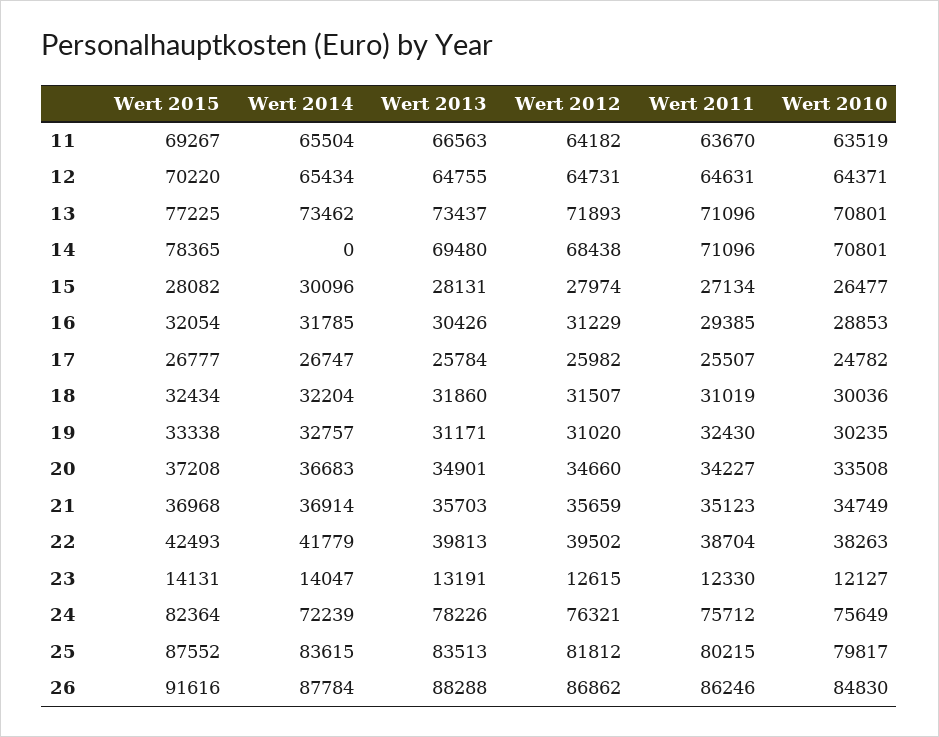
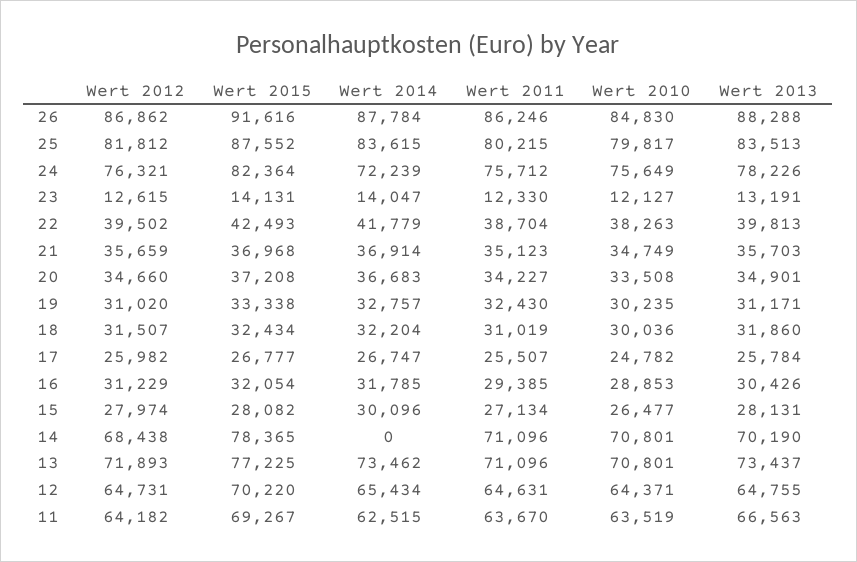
  {
    "Wert 2015": {
      "11": 69267,
      "12": 70220,
      "13": 77225,
      "14": 78365,
      "15": 28082,
      "16": 32054,
      "17": 26777,
      "18": 32434,
      "19": 33338,
      "20": 37208,
      "21": 36968,
      "22": 42493,
      "23": 14131,
      "24": 82364,
      "25": 87552,
      "26": 91616
    },
    "Wert 2014": {
-     "11": 65504,
+     "11": 62515,
      "12": 65434,
      "13": 73462,
      "14": 0,
      "15": 30096,
      "16": 31785,
      "17": 26747,
      "18": 32204,
      "19": 32757,
      "20": 36683,
      "21": 36914,
      "22": 41779,
      "23": 14047,
      "24": 72239,
      "25": 83615,
      "26": 87784
    },
    "Wert 2013": {
      "11": 66563,
      "12": 64755,
      "13": 73437,
-     "14": 69480,
+     "14": 70190,
      "15": 28131,
      "16": 30426,
      "17": 25784,
      "18": 31860,
      "19": 31171,
      "20": 34901,
      "21": 35703,
      "22": 39813,
      "23": 13191,
      "24": 78226,
      "25": 83513,
      "26": 88288
    },
    "Wert 2012": {
      "11": 64182,
      "12": 64731,
      "13": 71893,
      "14": 68438,
      "15": 27974,
      "16": 31229,
      "17": 25982,
      "18": 31507,
      "19": 31020,
      "20": 34660,
      "21": 35659,
      "22": 39502,
      "23": 12615,
      "24": 76321,
      "25": 81812,
      "26": 86862
    },
    "Wert 2011": {
      "11": 63670,
      "12": 64631,
      "13": 71096,
      "14": 71096,
      "15": 27134,
      "16": 29385,
      "17": 25507,
      "18": 31019,
      "19": 32430,
      "20": 34227,
      "21": 35123,
      "22": 38704,
      "23": 12330,
      "24": 75712,
      "25": 80215,
      "26": 86246
    },
    "Wert 2010": {
      "11": 63519,
      "12": 64371,
      "13": 70801,
      "14": 70801,
      "15": 26477,
      "16": 28853,
      "17": 24782,
      "18": 30036,
      "19": 30235,
      "20": 33508,
      "21": 34749,
      "22": 38263,
      "23": 12127,
      "24": 75649,
      "25": 79817,
      "26": 84830
    }
  }

